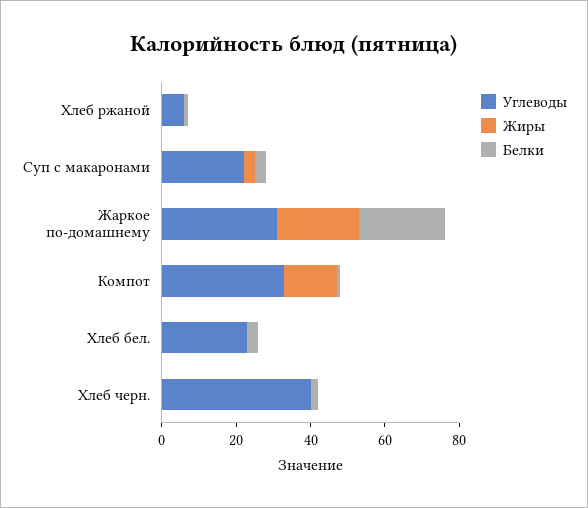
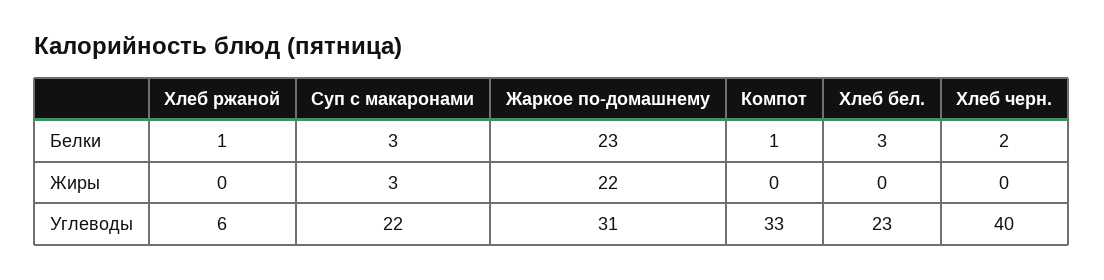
  {
    "Углеводы": {
      "Хлеб ржаной": 6,
      "Суп с макаронами": 22,
      "Жаркое по-домашнему": 31,
      "Компот": 33,
      "Хлеб бел.": 23,
      "Хлеб черн.": 40
    },
    "Жиры": {
      "Хлеб ржаной": 0,
      "Суп с макаронами": 3,
      "Жаркое по-домашнему": 22,
-     "Компот": 15,
+     "Компот": 0,
      "Хлеб бел.": 0,
      "Хлеб черн.": 0
    },
    "Белки": {
      "Хлеб ржаной": 1,
      "Суп с макаронами": 3,
      "Жаркое по-домашнему": 23,
      "Компот": 1,
      "Хлеб бел.": 3,
      "Хлеб черн.": 2
    }
  }

